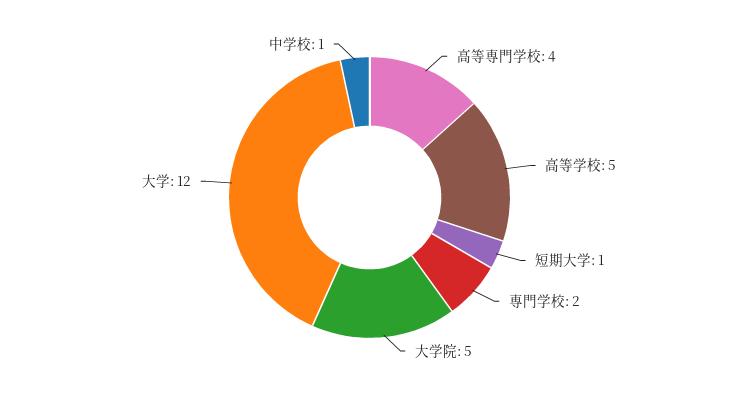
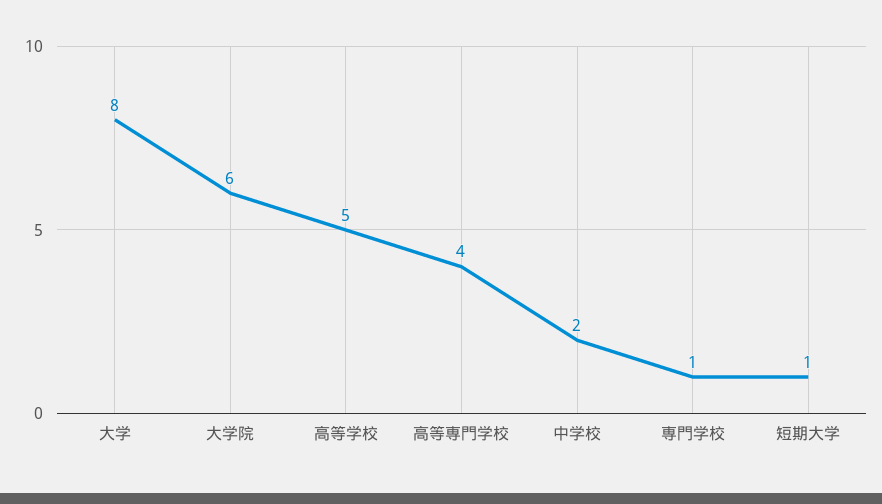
  {
    "高等専門学校": 4,
    "高等学校": 5,
    "短期大学": 1,
-   "専門学校": 2,
+   "専門学校": 1,
-   "大学院": 5,
+   "大学院": 6,
-   "大学": 12,
+   "大学": 8,
-   "中学校": 1
+   "中学校": 2
  }

